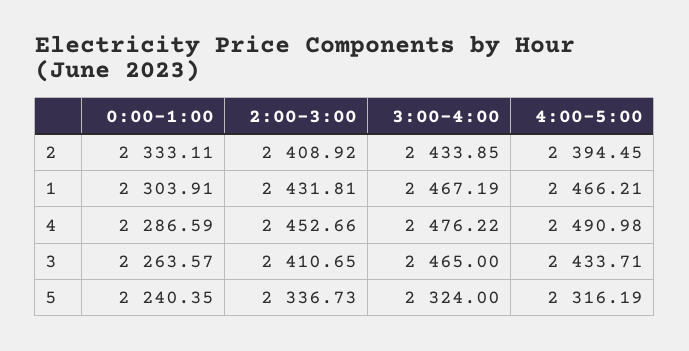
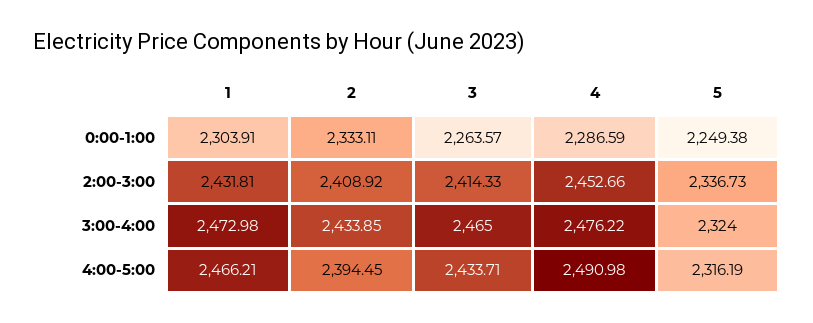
  {
    "0:00-1:00": {
      "2": 2333.11,
      "1": 2303.91,
      "4": 2286.59,
      "3": 2263.57,
-     "5": 2240.35
+     "5": 2249.38
    },
    "2:00-3:00": {
      "2": 2408.92,
      "1": 2431.81,
      "4": 2452.66,
-     "3": 2410.65,
+     "3": 2414.33,
      "5": 2336.73
    },
    "3:00-4:00": {
      "2": 2433.85,
-     "1": 2467.19,
+     "1": 2472.98,
      "4": 2476.22,
      "3": 2465,
      "5": 2324
    },
    "4:00-5:00": {
      "2": 2394.45,
      "1": 2466.21,
      "4": 2490.98,
      "3": 2433.71,
      "5": 2316.19
    }
  }

